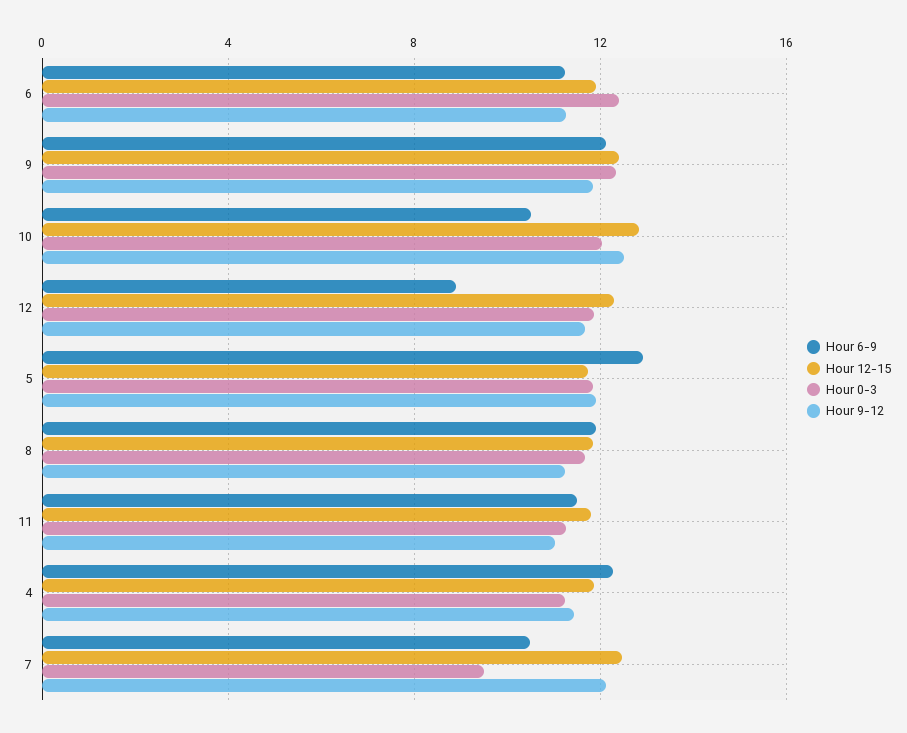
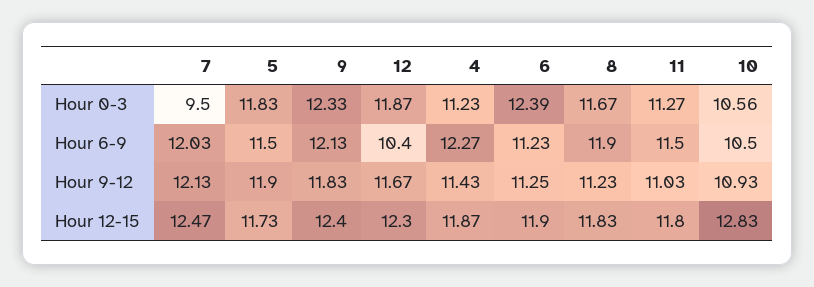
  {
    "Hour 6-9": {
      "6": 11.23,
      "9": 12.13,
      "10": 10.5,
-     "12": 9,
+     "12": 10.4,
-     "5": 13,
+     "5": 11.5,
      "8": 11.9,
      "11": 11.5,
      "4": 12.27,
-     "7": 10.5
+     "7": 12.03
    },
    "Hour 12-15": {
      "6": 11.9,
      "9": 12.4,
      "10": 12.83,
      "12": 12.3,
      "5": 11.73,
      "8": 11.83,
      "11": 11.8,
      "4": 11.87,
      "7": 12.47
    },
    "Hour 0-3": {
      "6": 12.39,
      "9": 12.33,
-     "10": 12,
+     "10": 10.56,
      "12": 11.87,
      "5": 11.83,
      "8": 11.67,
      "11": 11.27,
      "4": 11.23,
      "7": 9.5
    },
    "Hour 9-12": {
      "6": 11.25,
      "9": 11.83,
-     "10": 12.5,
+     "10": 10.93,
      "12": 11.67,
      "5": 11.9,
      "8": 11.23,
      "11": 11.03,
      "4": 11.43,
      "7": 12.13
    }
  }

